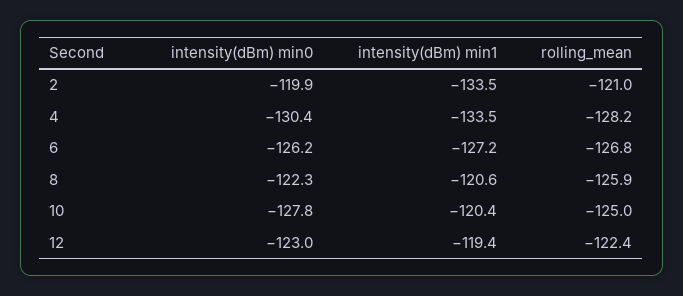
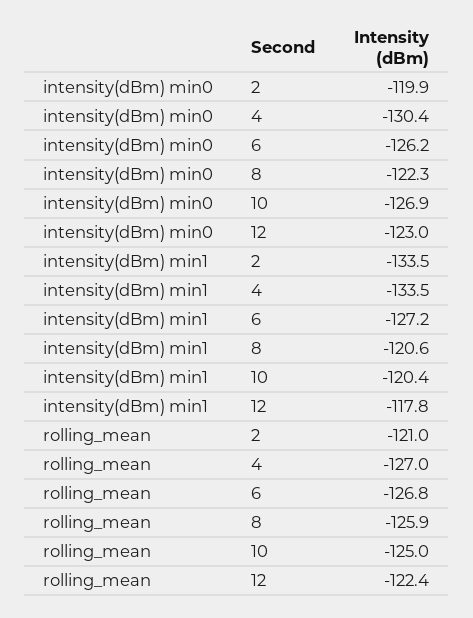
  {
    "intensity(dBm) min0": {
      "2": -119.9,
      "4": -130.4,
      "6": -126.2,
      "8": -122.3,
-     "10": -127.8,
+     "10": -126.9,
      "12": -123
    },
    "intensity(dBm) min1": {
      "2": -133.5,
      "4": -133.5,
      "6": -127.2,
      "8": -120.6,
      "10": -120.4,
-     "12": -119.4
+     "12": -117.8
    },
    "rolling_mean": {
      "2": -121,
-     "4": -128.2,
+     "4": -127,
      "6": -126.8,
      "8": -125.9,
      "10": -125,
      "12": -122.4
    }
  }

